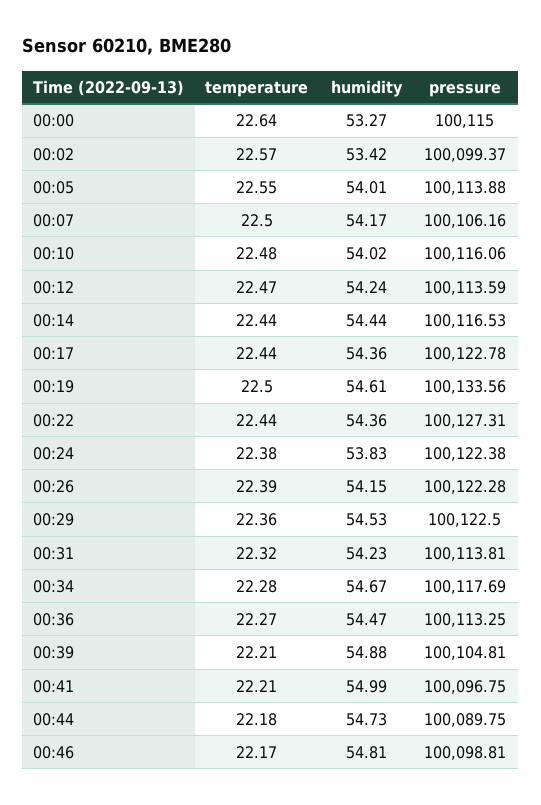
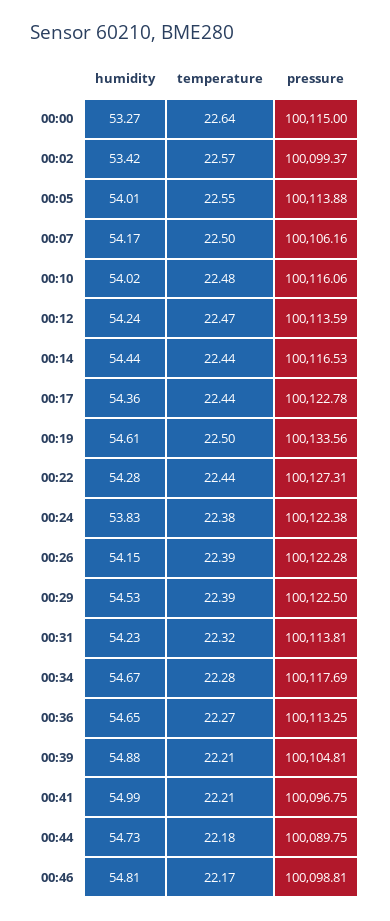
  {
    "temperature": {
      "00:00": 22.64,
      "00:02": 22.57,
      "00:05": 22.55,
      "00:07": 22.5,
      "00:10": 22.48,
      "00:12": 22.47,
      "00:14": 22.44,
      "00:17": 22.44,
      "00:19": 22.5,
      "00:22": 22.44,
      "00:24": 22.38,
      "00:26": 22.39,
-     "00:29": 22.36,
+     "00:29": 22.39,
      "00:31": 22.32,
      "00:34": 22.28,
      "00:36": 22.27,
      "00:39": 22.21,
      "00:41": 22.21,
      "00:44": 22.18,
      "00:46": 22.17
    },
    "humidity": {
      "00:00": 53.27,
      "00:02": 53.42,
      "00:05": 54.01,
      "00:07": 54.17,
      "00:10": 54.02,
      "00:12": 54.24,
      "00:14": 54.44,
      "00:17": 54.36,
      "00:19": 54.61,
-     "00:22": 54.36,
+     "00:22": 54.28,
      "00:24": 53.83,
      "00:26": 54.15,
      "00:29": 54.53,
      "00:31": 54.23,
      "00:34": 54.67,
-     "00:36": 54.47,
+     "00:36": 54.65,
      "00:39": 54.88,
      "00:41": 54.99,
      "00:44": 54.73,
      "00:46": 54.81
    },
    "pressure": {
      "00:00": 100115,
      "00:02": 100099.37,
      "00:05": 100113.88,
      "00:07": 100106.16,
      "00:10": 100116.06,
      "00:12": 100113.59,
      "00:14": 100116.53,
      "00:17": 100122.78,
      "00:19": 100133.56,
      "00:22": 100127.31,
      "00:24": 100122.38,
      "00:26": 100122.28,
      "00:29": 100122.5,
      "00:31": 100113.81,
      "00:34": 100117.69,
      "00:36": 100113.25,
      "00:39": 100104.81,
      "00:41": 100096.75,
      "00:44": 100089.75,
      "00:46": 100098.81
    }
  }

